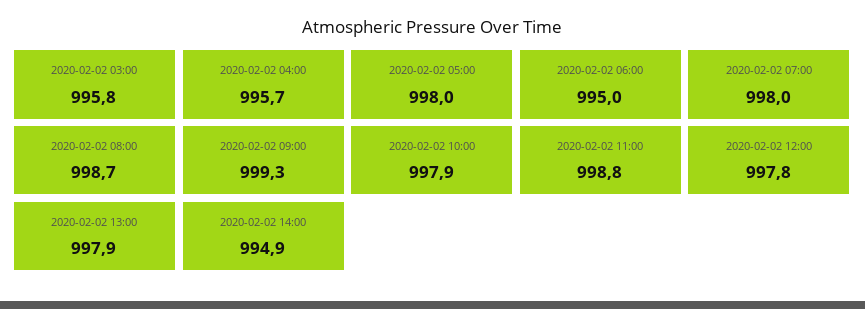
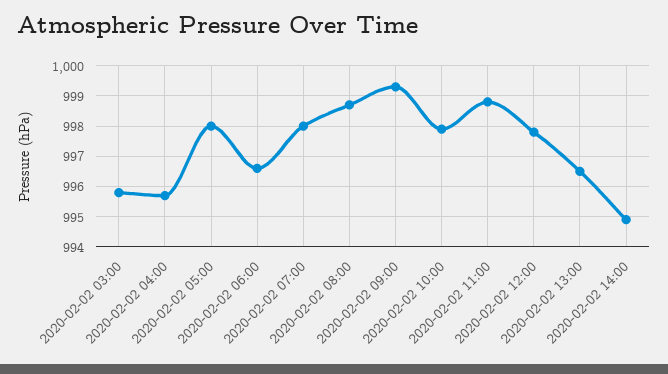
  {
    "2020-02-02 03:00": 995.8,
    "2020-02-02 04:00": 995.7,
    "2020-02-02 05:00": 998,
-   "2020-02-02 06:00": 995,
+   "2020-02-02 06:00": 996.5,
    "2020-02-02 07:00": 998,
    "2020-02-02 08:00": 998.7,
    "2020-02-02 09:00": 999.3,
    "2020-02-02 10:00": 997.9,
    "2020-02-02 11:00": 998.8,
    "2020-02-02 12:00": 997.8,
-   "2020-02-02 13:00": 997.9,
+   "2020-02-02 13:00": 996.5,
    "2020-02-02 14:00": 994.9
  }

